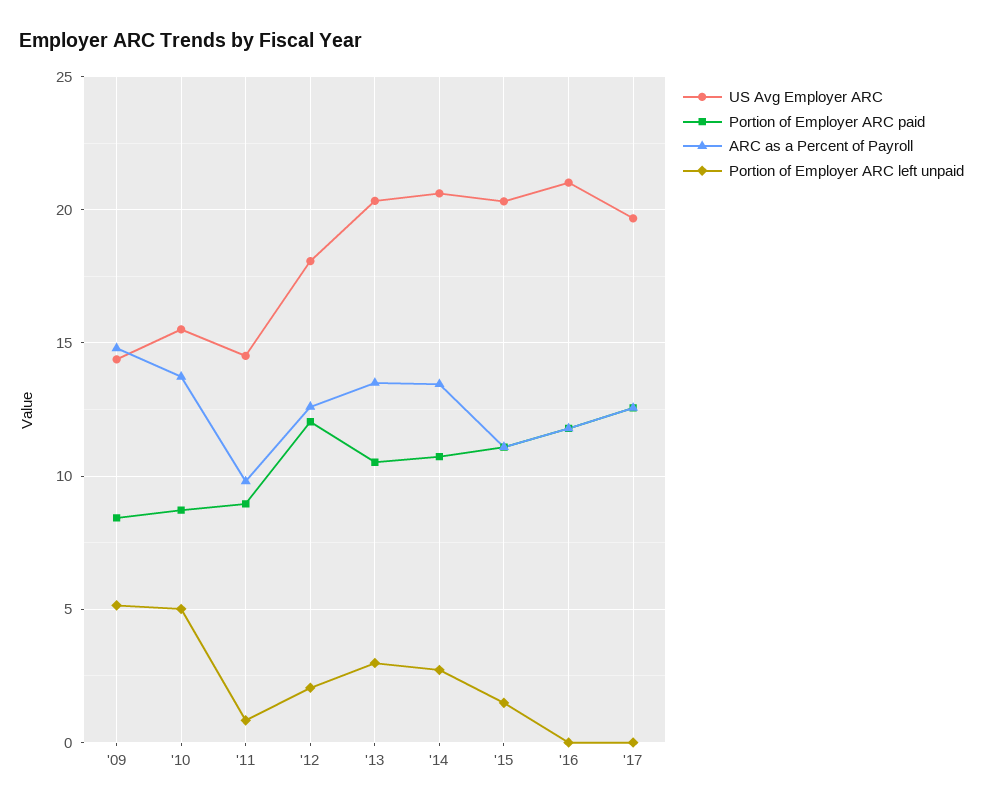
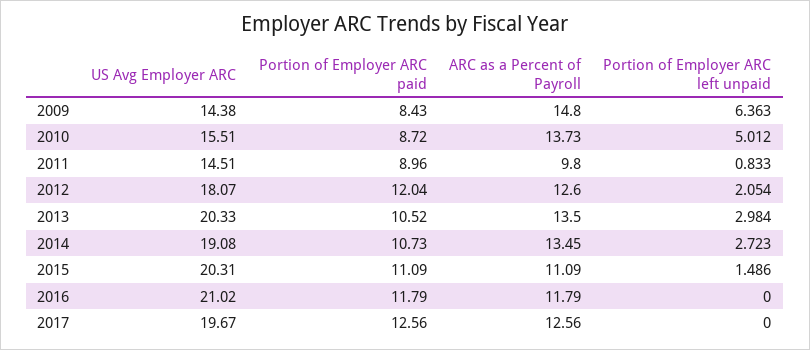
  {
    "US Avg Employer ARC": {
      "'09": 14.38,
      "'10": 15.51,
      "'11": 14.51,
      "'12": 18.07,
      "'13": 20.33,
-     "'14": 20.5,
+     "'14": 19.08,
      "'15": 20.31,
      "'16": 21.02,
      "'17": 19.67
    },
    "Portion of Employer ARC paid": {
      "'09": 8.43,
      "'10": 8.72,
      "'11": 8.96,
      "'12": 12.04,
      "'13": 10.52,
      "'14": 10.73,
      "'15": 11.09,
      "'16": 11.79,
      "'17": 12.56
    },
    "ARC as a Percent of Payroll": {
      "'09": 14.8,
      "'10": 13.73,
      "'11": 9.8,
      "'12": 12.6,
      "'13": 13.5,
      "'14": 13.45,
      "'15": 11.09,
      "'16": 11.79,
      "'17": 12.56
    },
    "Portion of Employer ARC left unpaid": {
-     "'09": 5,
+     "'09": 6.363,
      "'10": 5.012,
      "'11": 0.833,
      "'12": 2.054,
      "'13": 2.984,
      "'14": 2.723,
      "'15": 1.486,
      "'16": 0,
      "'17": 0
    }
  }

